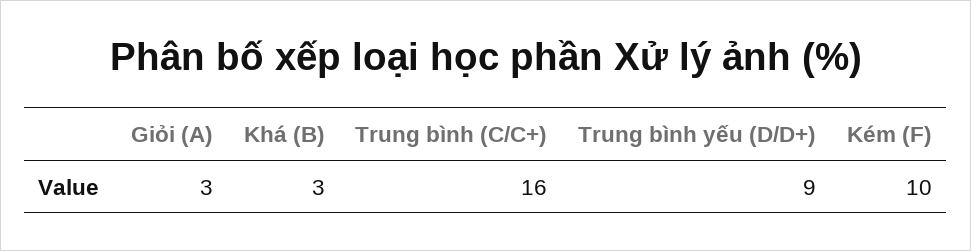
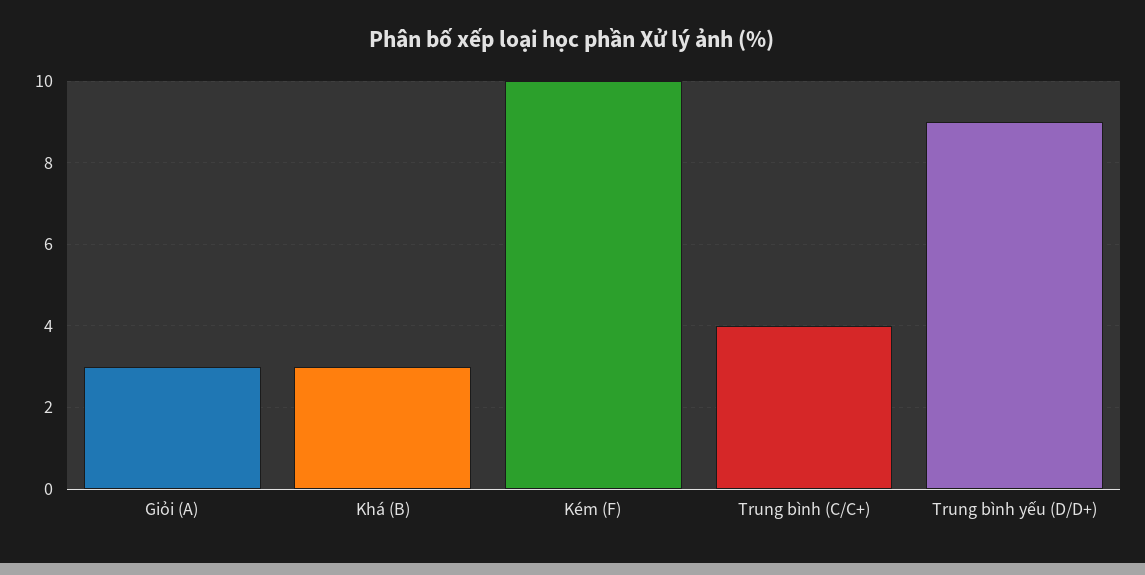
  {
    "Giỏi (A)": 3,
    "Khá (B)": 3,
-   "Trung bình (C/C+)": 16,
+   "Trung bình (C/C+)": 4,
    "Trung bình yếu (D/D+)": 9,
    "Kém (F)": 10
  }

